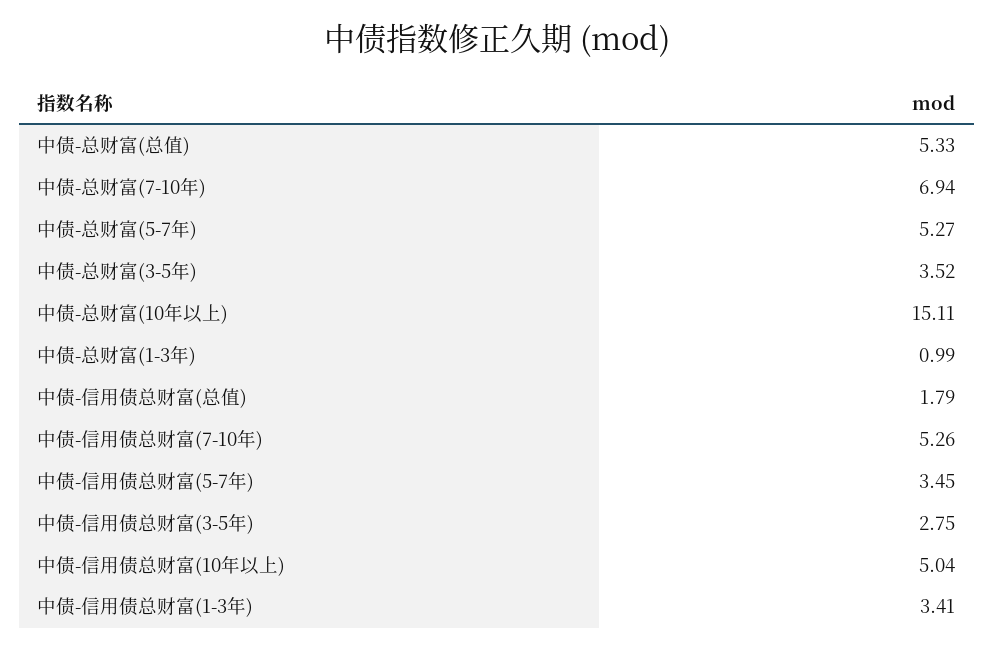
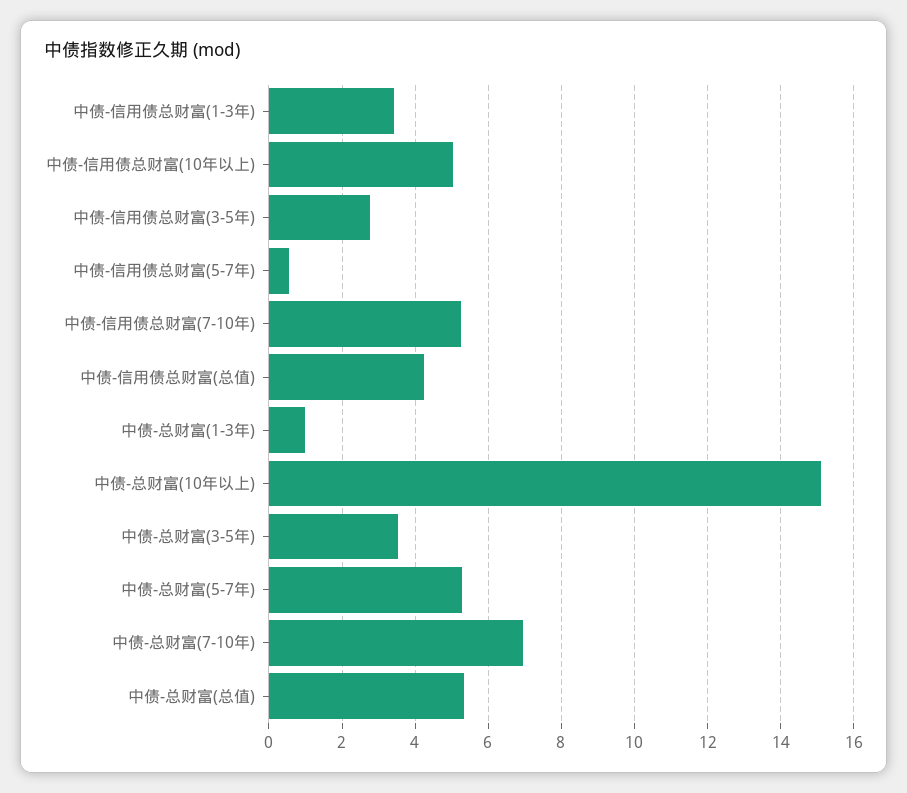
  {
    "中债-总财富(总值)": 5.33,
    "中债-总财富(7-10年)": 6.94,
    "中债-总财富(5-7年)": 5.27,
    "中债-总财富(3-5年)": 3.52,
    "中债-总财富(10年以上)": 15.11,
    "中债-总财富(1-3年)": 0.99,
-   "中债-信用债总财富(总值)": 1.79,
+   "中债-信用债总财富(总值)": 4.2,
    "中债-信用债总财富(7-10年)": 5.26,
-   "中债-信用债总财富(5-7年)": 3.45,
+   "中债-信用债总财富(5-7年)": 0.6,
    "中债-信用债总财富(3-5年)": 2.75,
    "中债-信用债总财富(10年以上)": 5.04,
    "中债-信用债总财富(1-3年)": 3.41
  }

